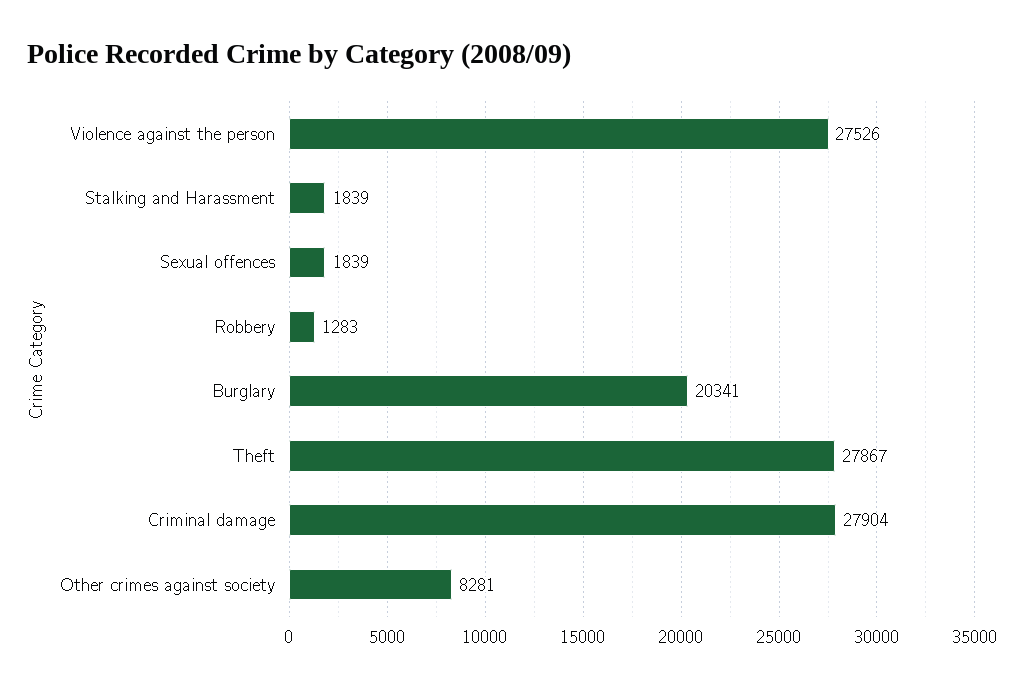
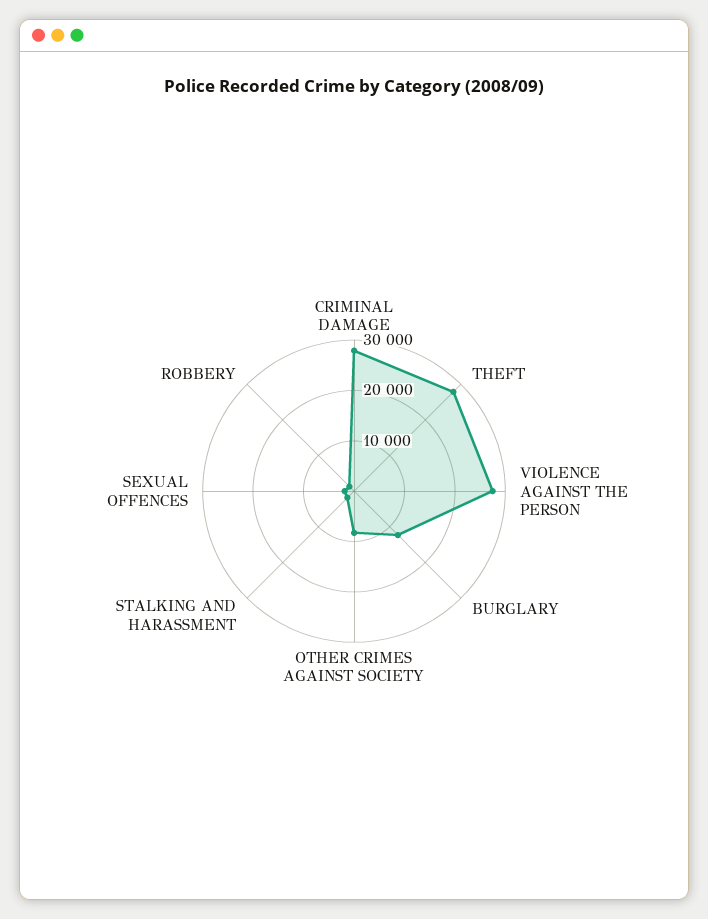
  {
    "Violence against the person": 27526,
    "Stalking and Harassment": 1839,
    "Sexual offences": 1839,
    "Robbery": 1283,
-   "Burglary": 20341,
+   "Burglary": 12000,
    "Theft": 27867,
    "Criminal damage": 27904,
    "Other crimes against society": 8281
  }

